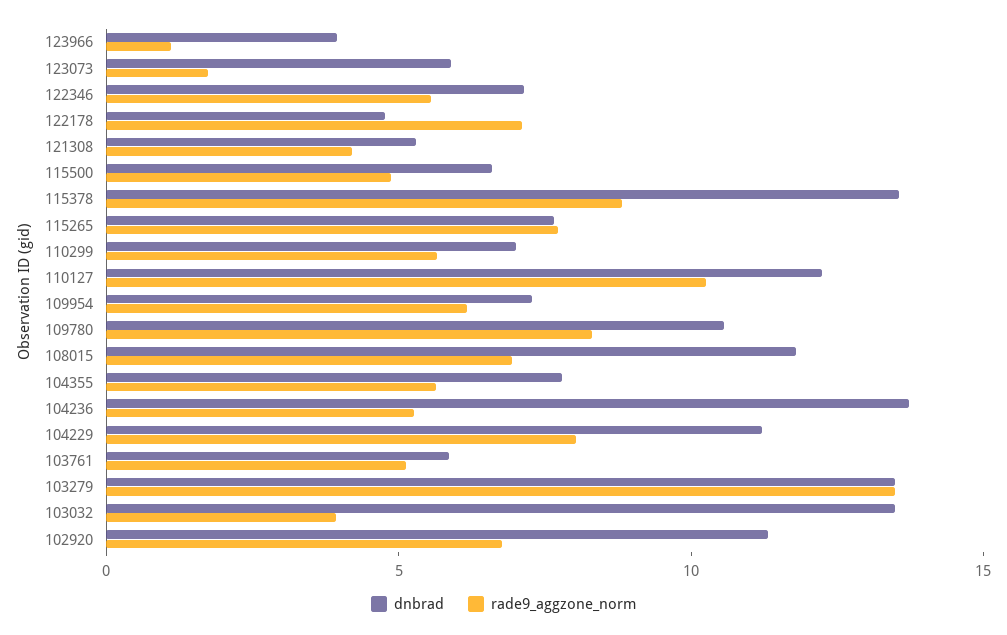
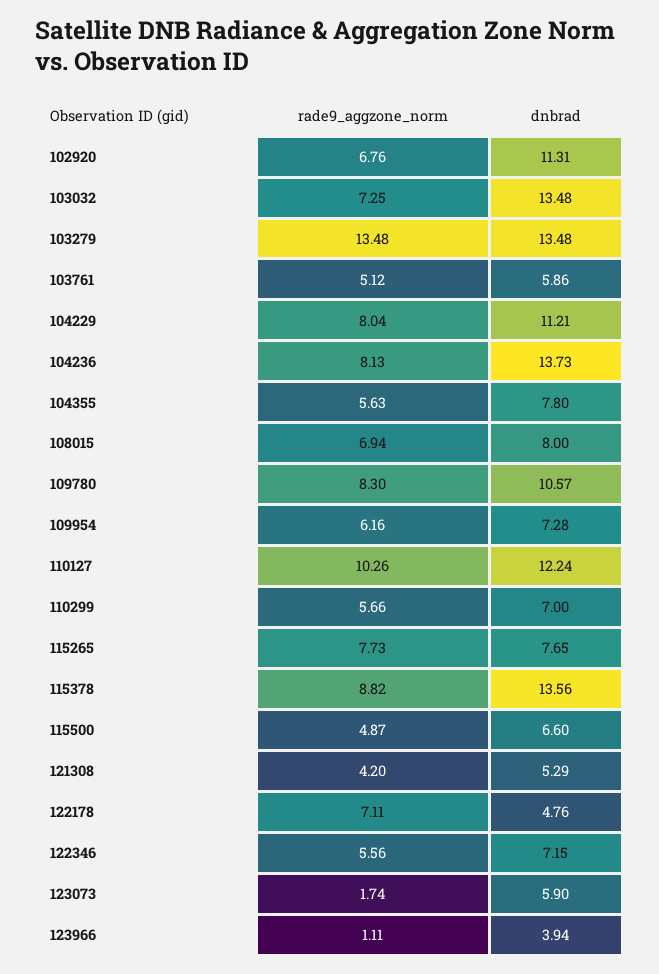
  {
    "dnbrad": {
      "123966": 3.94,
      "123073": 5.9,
      "122346": 7.15,
      "122178": 4.76,
      "121308": 5.29,
      "115500": 6.6,
      "115378": 13.56,
      "115265": 7.65,
      "110299": 7,
      "110127": 12.24,
      "109954": 7.28,
      "109780": 10.57,
-     "108015": 12,
+     "108015": 8,
      "104355": 7.8,
      "104236": 13.73,
      "104229": 11.21,
      "103761": 5.86,
      "103279": 13.48,
      "103032": 13.48,
      "102920": 11.31
    },
    "rade9_aggzone_norm": {
      "123966": 1.11,
      "123073": 1.74,
      "122346": 5.56,
      "122178": 7.11,
      "121308": 4.2,
      "115500": 4.87,
      "115378": 8.82,
      "115265": 7.73,
      "110299": 5.66,
      "110127": 10.26,
      "109954": 6.16,
      "109780": 8.3,
      "108015": 6.94,
      "104355": 5.63,
-     "104236": 5,
+     "104236": 8.13,
      "104229": 8.04,
      "103761": 5.12,
      "103279": 13.48,
-     "103032": 4,
+     "103032": 7.25,
      "102920": 6.76
    }
  }

